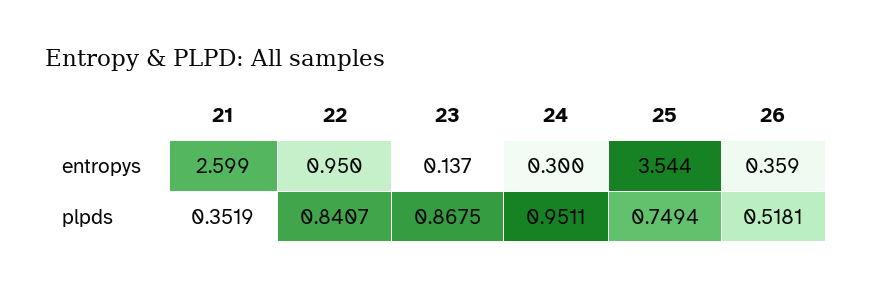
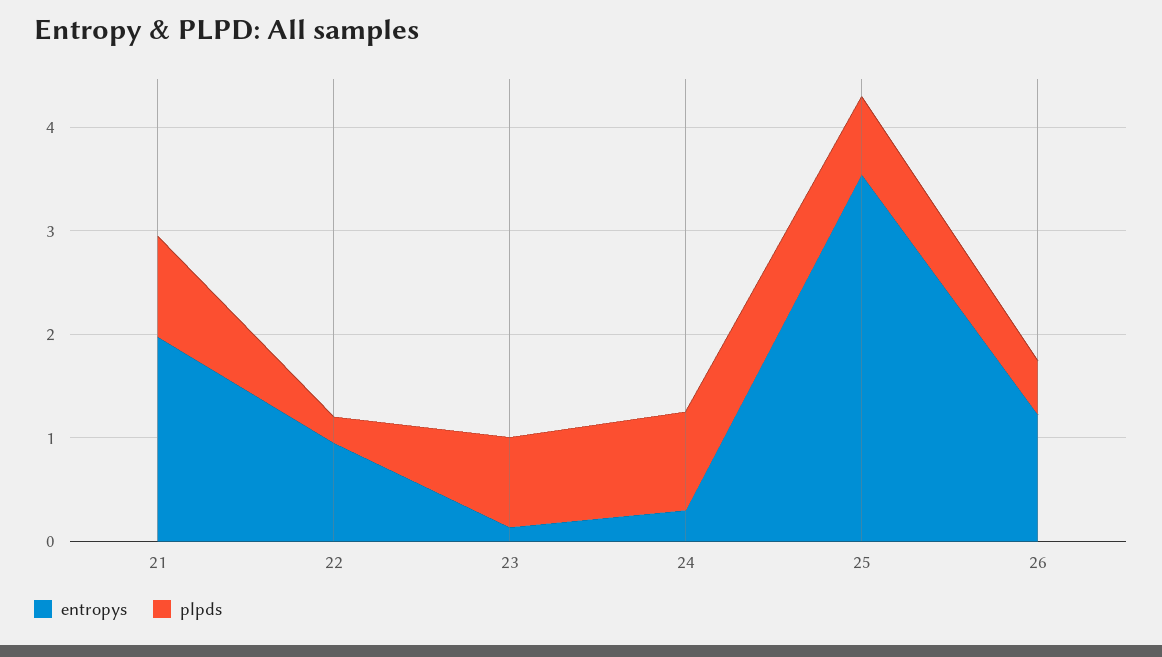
  {
    "entropys": {
-     "21": 2.599,
+     "21": 2,
      "22": 0.95,
      "23": 0.137,
      "24": 0.3,
      "25": 3.544,
-     "26": 0.359
+     "26": 1.2
    },
    "plpds": {
-     "21": 0.3519,
+     "21": 1,
-     "22": 0.8407,
+     "22": 0.2,
      "23": 0.8675,
      "24": 0.9511,
      "25": 0.7494,
      "26": 0.5181
    }
  }

